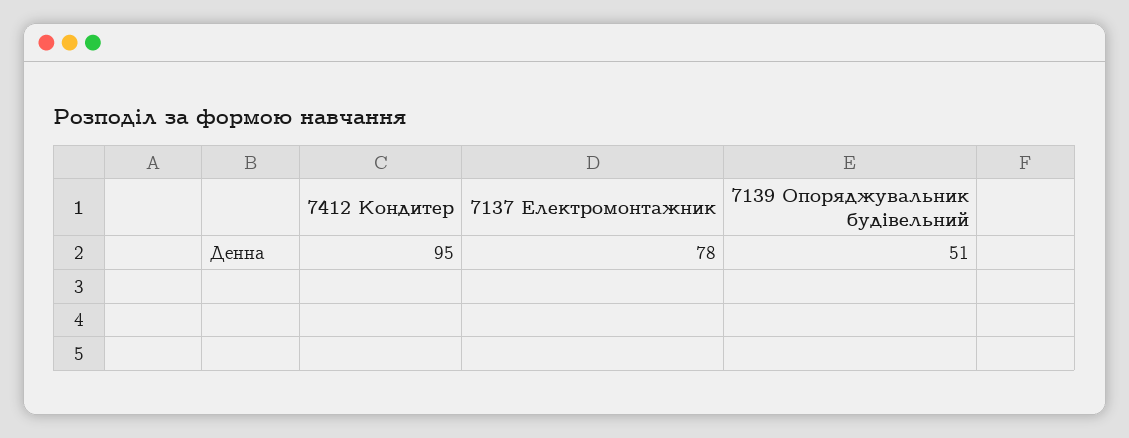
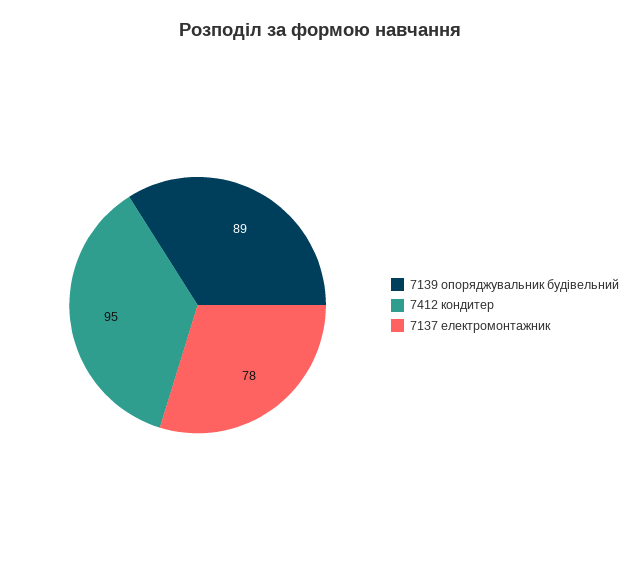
  {
    "7412 Кондитер": 95,
    "7137 Електромонтажник": 78,
-   "7139 Опоряджувальник будівельний": 51
+   "7139 Опоряджувальник будівельний": 89
  }

